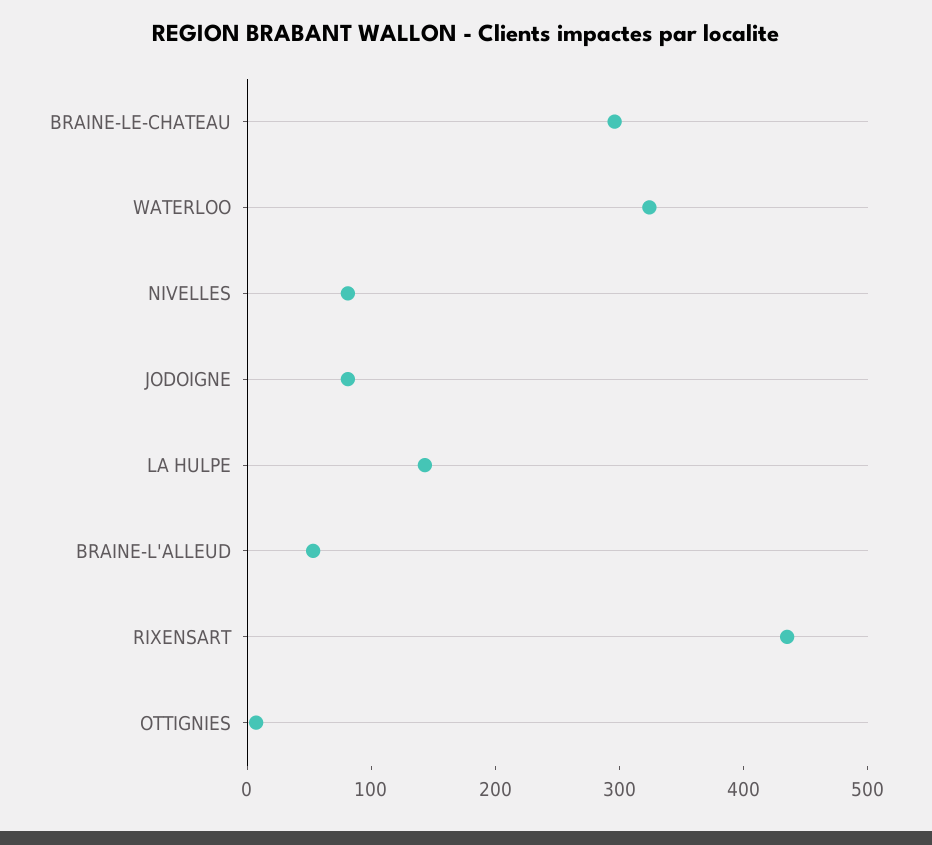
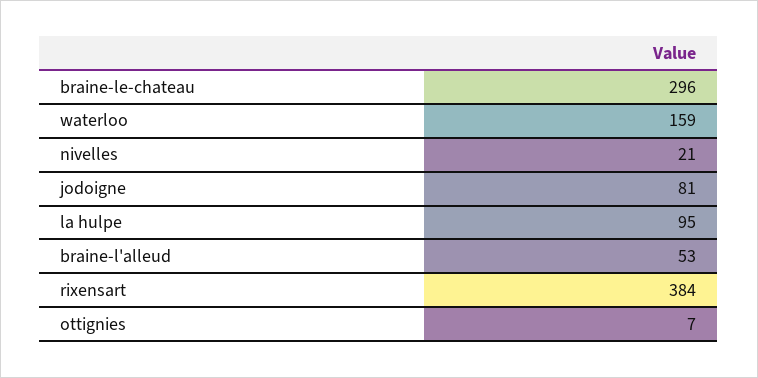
  {
    "BRAINE-LE-CHATEAU": 296,
-   "WATERLOO": 320,
+   "WATERLOO": 159,
-   "NIVELLES": 80,
+   "NIVELLES": 21,
    "JODOIGNE": 81,
-   "LA HULPE": 140,
+   "LA HULPE": 95,
    "BRAINE-L'ALLEUD": 53,
-   "RIXENSART": 440,
+   "RIXENSART": 384,
    "OTTIGNIES": 7
  }

